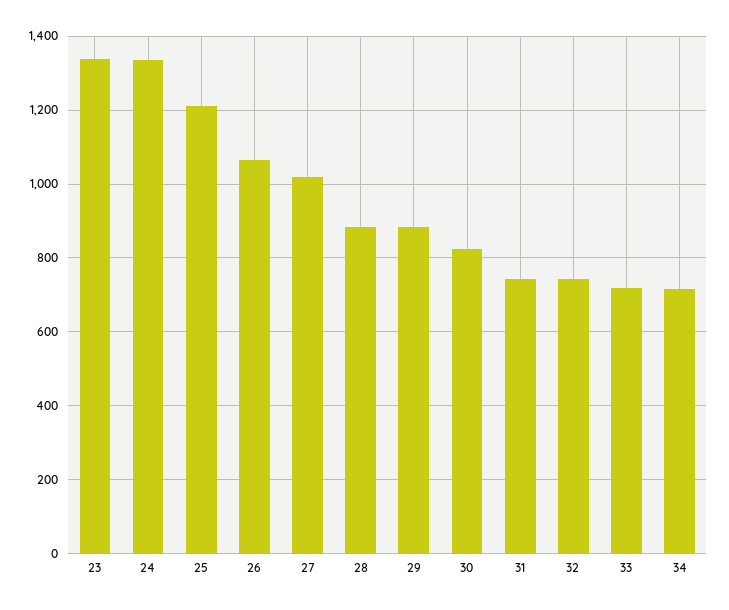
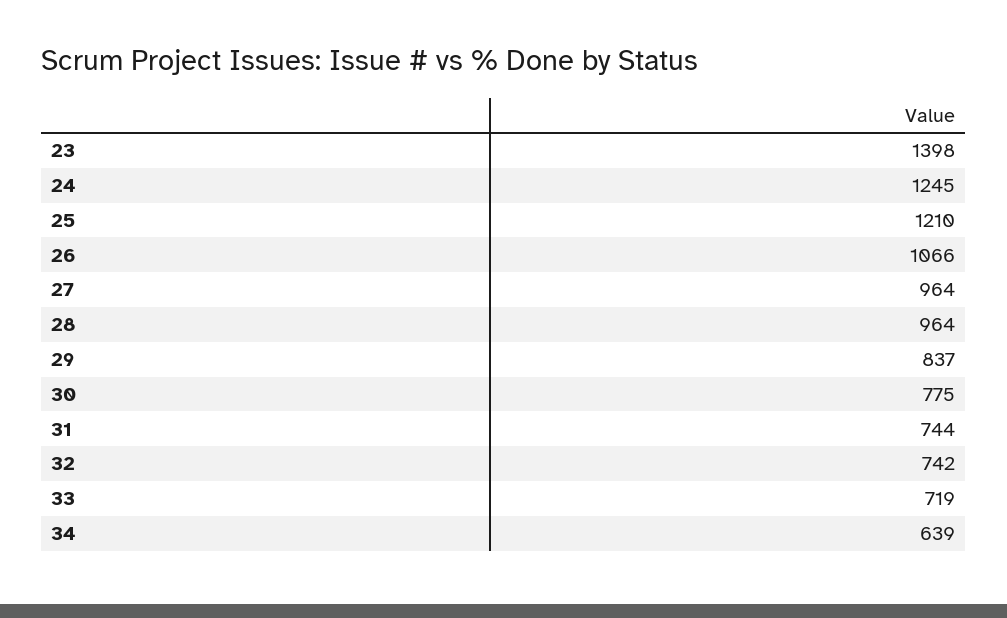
  {
-   "23": 1340,
+   "23": 1398,
-   "24": 1340,
+   "24": 1245,
    "25": 1210,
    "26": 1066,
-   "27": 1020,
+   "27": 964,
-   "28": 880,
+   "28": 964,
-   "29": 880,
+   "29": 837,
-   "30": 820,
+   "30": 775,
    "31": 744,
    "32": 742,
    "33": 719,
-   "34": 720
+   "34": 639
  }

